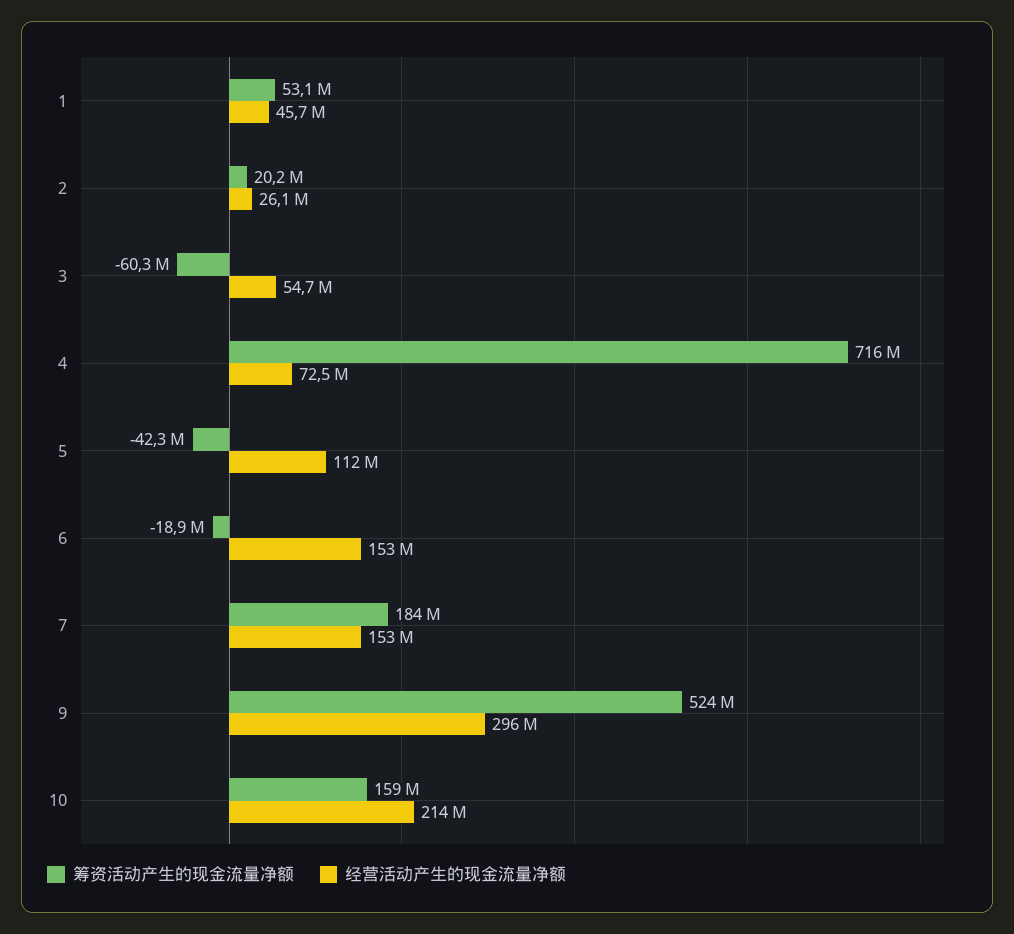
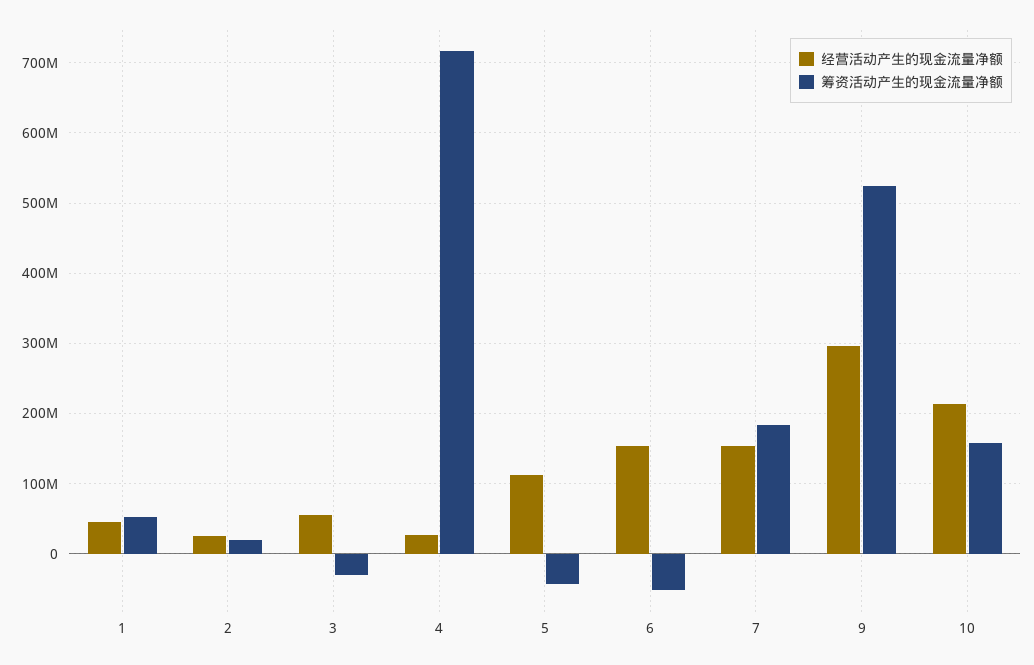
  {
    "筹资活动产生的现金流量净额": {
      "1": 53100000,
      "2": 20200000,
-     "3": -60300000,
+     "3": -30000000,
      "4": 716000000,
      "5": -42300000,
-     "6": -18900000,
+     "6": -50000000,
      "7": 184000000,
      "9": 524000000,
      "10": 159000000
    },
    "经营活动产生的现金流量净额": {
      "1": 45700000,
      "2": 26100000,
      "3": 54700000,
-     "4": 72500000,
+     "4": 30000000,
      "5": 112000000,
      "6": 153000000,
      "7": 153000000,
      "9": 296000000,
      "10": 214000000
    }
  }

